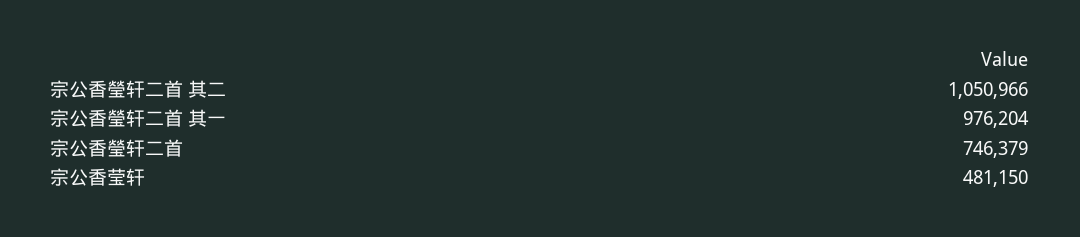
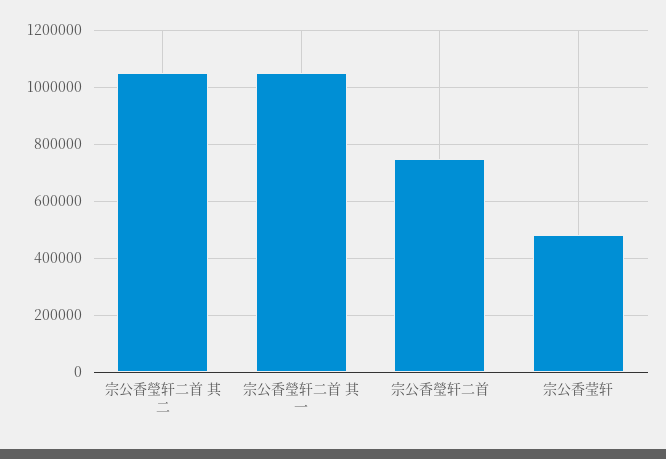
  {
    "宗公香瑩轩二首 其二": 1050966,
-   "宗公香瑩轩二首 其一": 976204,
+   "宗公香瑩轩二首 其一": 1050000,
    "宗公香瑩轩二首": 746379,
    "宗公香莹轩": 481150
  }

